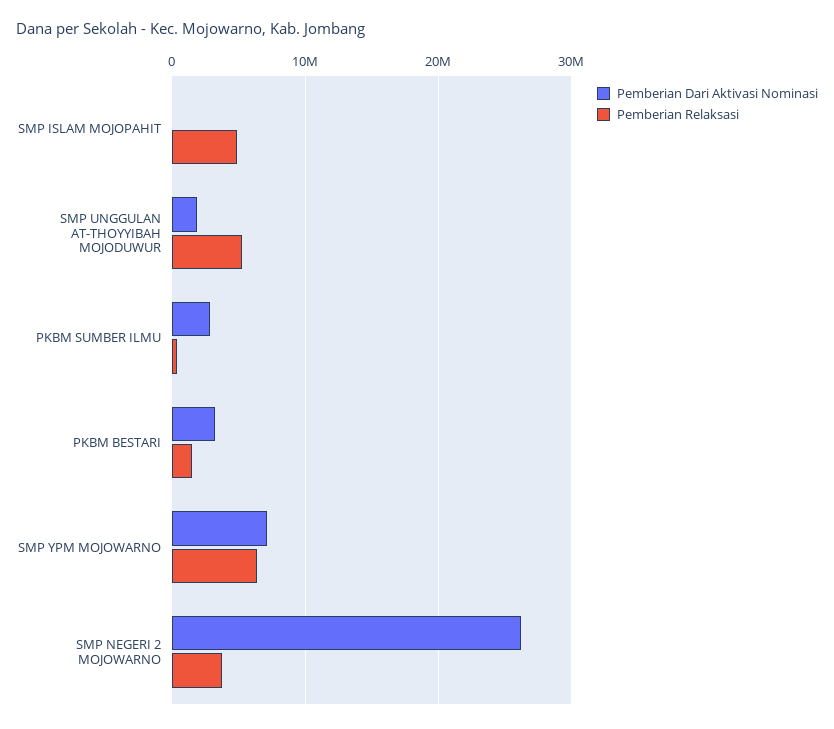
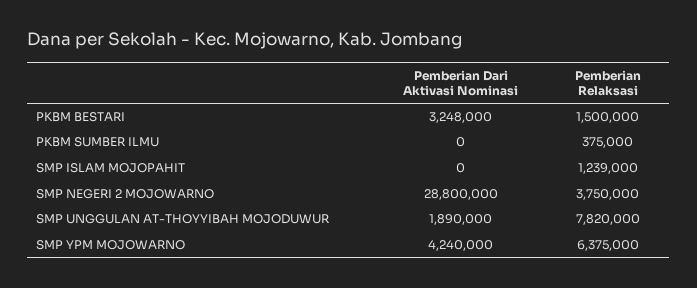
  {
    "Pemberian Dari Aktivasi Nominasi": {
      "SMP ISLAM MOJOPAHIT": 0,
      "SMP UNGGULAN AT-THOYYIBAH MOJODUWUR": 1890000,
-     "PKBM SUMBER ILMU": 3000000,
+     "PKBM SUMBER ILMU": 0,
      "PKBM BESTARI": 3248000,
-     "SMP YPM MOJOWARNO": 7000000,
+     "SMP YPM MOJOWARNO": 4240000,
-     "SMP NEGERI 2 MOJOWARNO": 26000000
+     "SMP NEGERI 2 MOJOWARNO": 28800000
    },
    "Pemberian Relaksasi": {
-     "SMP ISLAM MOJOPAHIT": 5000000,
+     "SMP ISLAM MOJOPAHIT": 1239000,
-     "SMP UNGGULAN AT-THOYYIBAH MOJODUWUR": 5000000,
+     "SMP UNGGULAN AT-THOYYIBAH MOJODUWUR": 7820000,
      "PKBM SUMBER ILMU": 375000,
      "PKBM BESTARI": 1500000,
      "SMP YPM MOJOWARNO": 6375000,
      "SMP NEGERI 2 MOJOWARNO": 3750000
    }
  }

